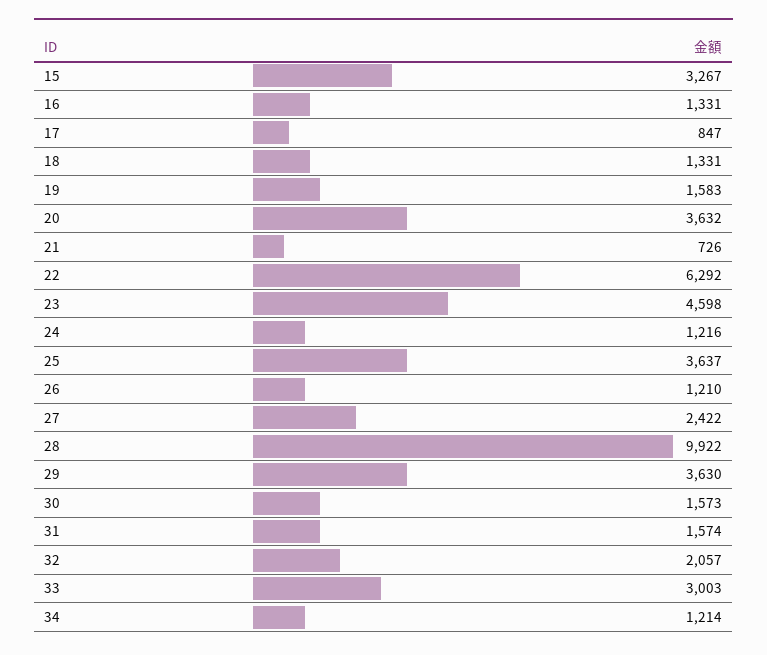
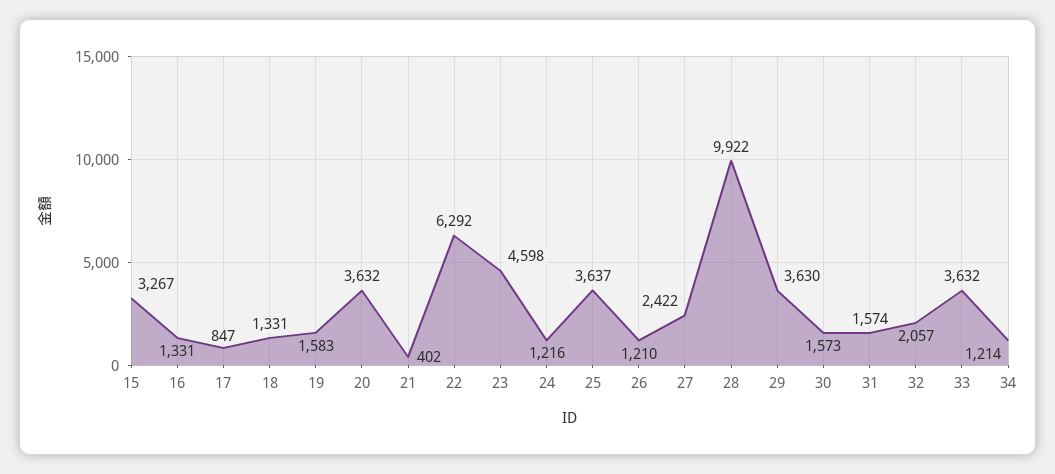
  {
    "15": 3267,
    "16": 1331,
    "17": 847,
    "18": 1331,
    "19": 1583,
    "20": 3632,
-   "21": 726,
+   "21": 402,
    "22": 6292,
    "23": 4598,
    "24": 1216,
    "25": 3637,
    "26": 1210,
    "27": 2422,
    "28": 9922,
    "29": 3630,
    "30": 1573,
    "31": 1574,
    "32": 2057,
-   "33": 3003,
+   "33": 3632,
    "34": 1214
  }

